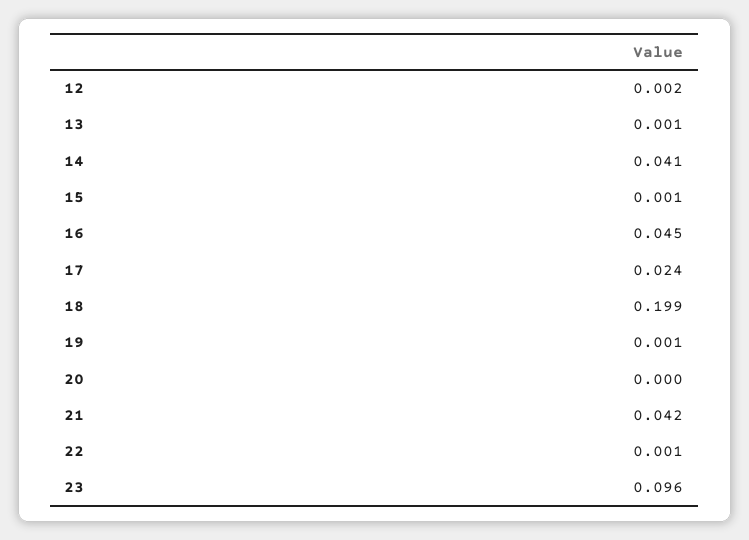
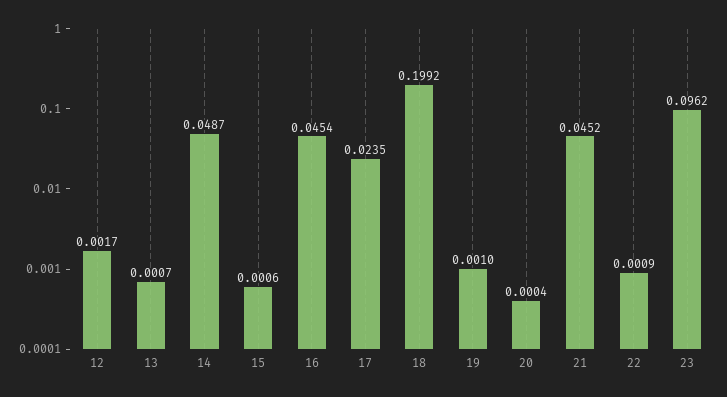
  {
    "12": 0.0017,
    "13": 0.0007,
-   "14": 0.041,
+   "14": 0.0487,
    "15": 0.0006,
    "16": 0.0454,
    "17": 0.0235,
    "18": 0.1992,
    "19": 0.001,
    "20": 0.0004,
-   "21": 0.042,
+   "21": 0.0452,
    "22": 0.0009,
    "23": 0.0962
  }

